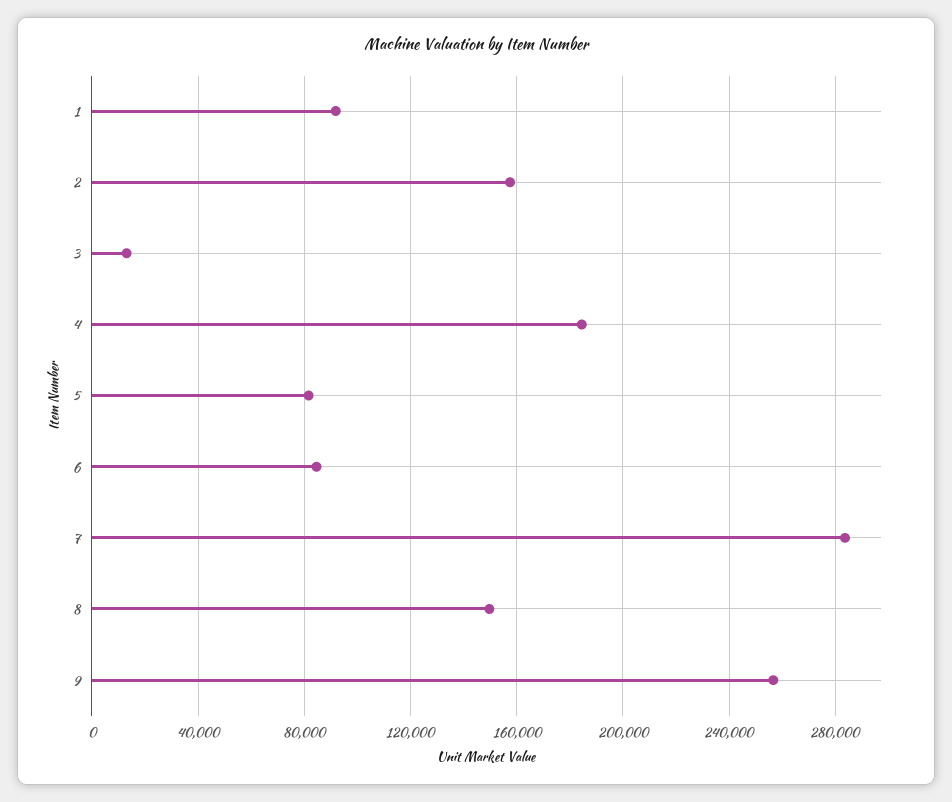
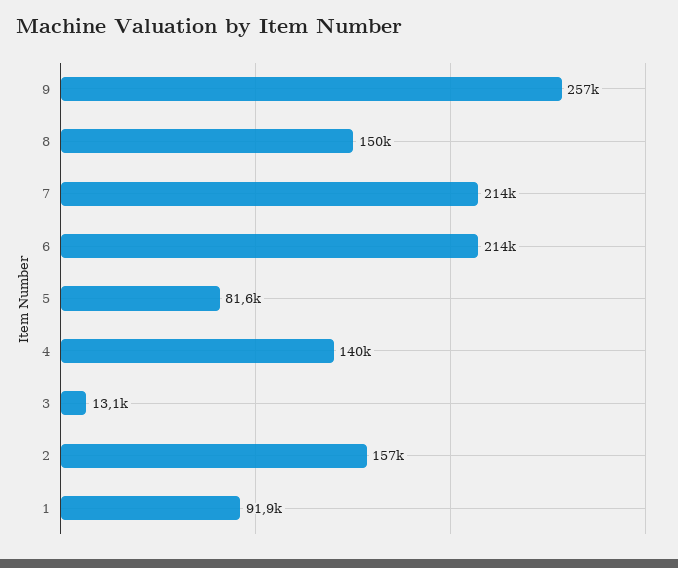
  {
    "1": 91900,
    "2": 157000,
    "3": 13100,
-   "4": 185000,
+   "4": 140000,
    "5": 81600,
-   "6": 85000,
+   "6": 214000,
-   "7": 285000,
+   "7": 214000,
    "8": 150000,
    "9": 257000
  }

